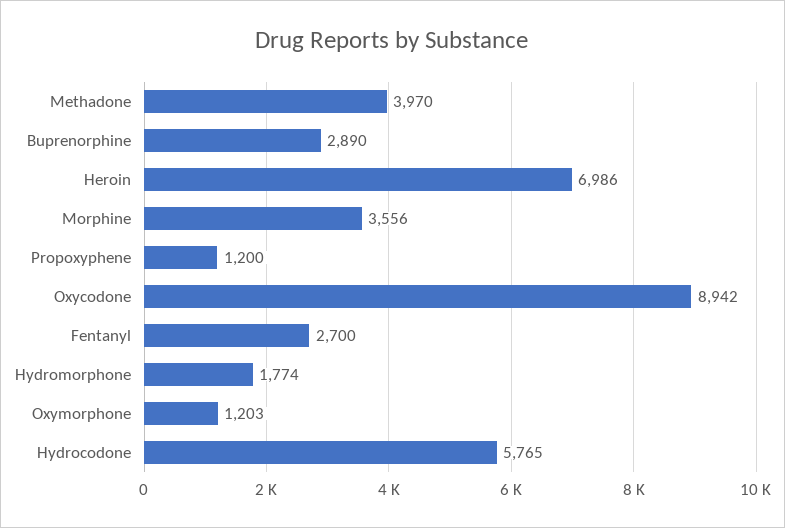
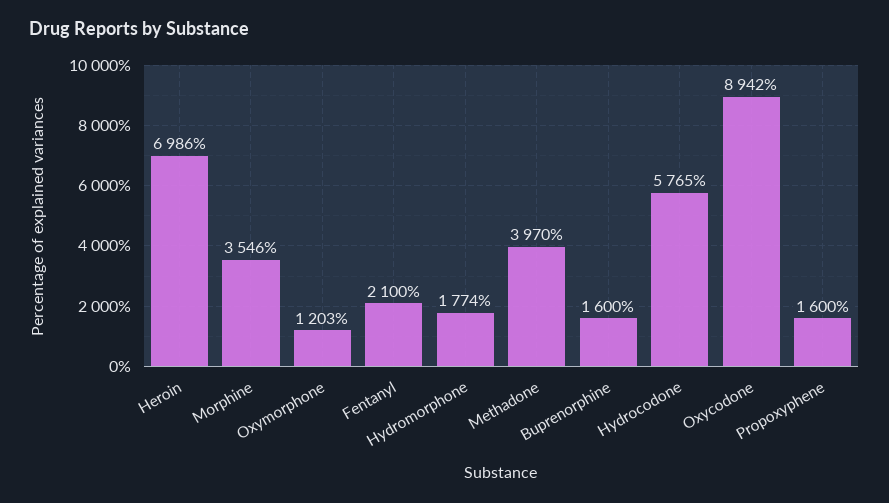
  {
    "Methadone": 3970,
-   "Buprenorphine": 2890,
+   "Buprenorphine": 1600,
    "Heroin": 6986,
-   "Morphine": 3556,
+   "Morphine": 3546,
-   "Propoxyphene": 1200,
+   "Propoxyphene": 1600,
    "Oxycodone": 8942,
-   "Fentanyl": 2700,
+   "Fentanyl": 2100,
    "Hydromorphone": 1774,
    "Oxymorphone": 1203,
    "Hydrocodone": 5765
  }

